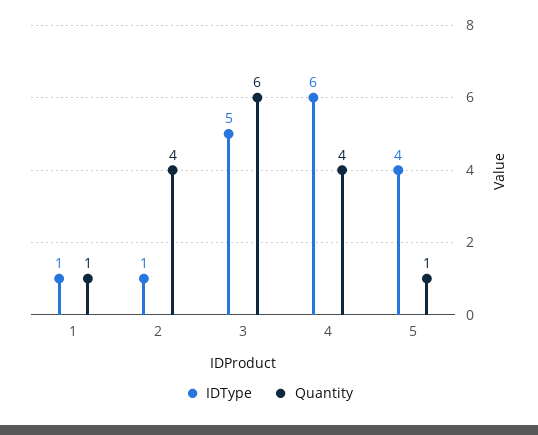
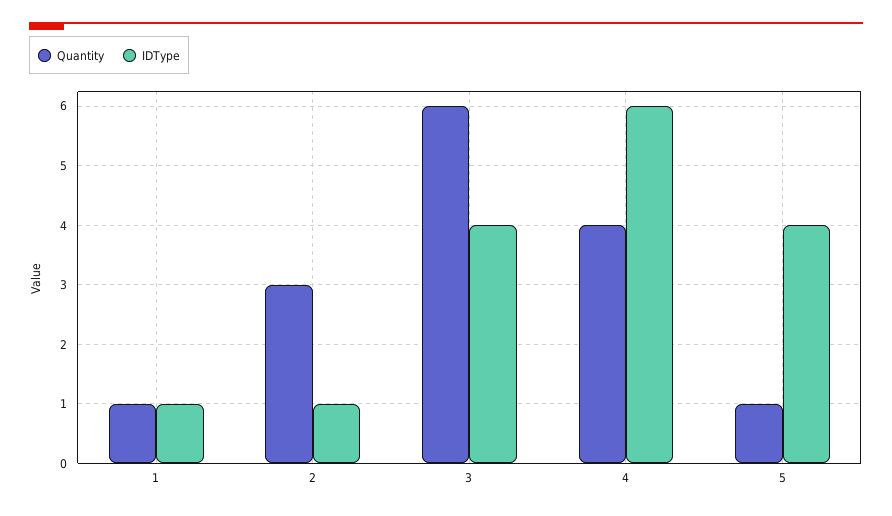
  {
    "IDType": {
      "1": 1,
      "2": 1,
-     "3": 5,
+     "3": 4,
      "4": 6,
      "5": 4
    },
    "Quantity": {
      "1": 1,
-     "2": 4,
+     "2": 3,
      "3": 6,
      "4": 4,
      "5": 1
    }
  }

